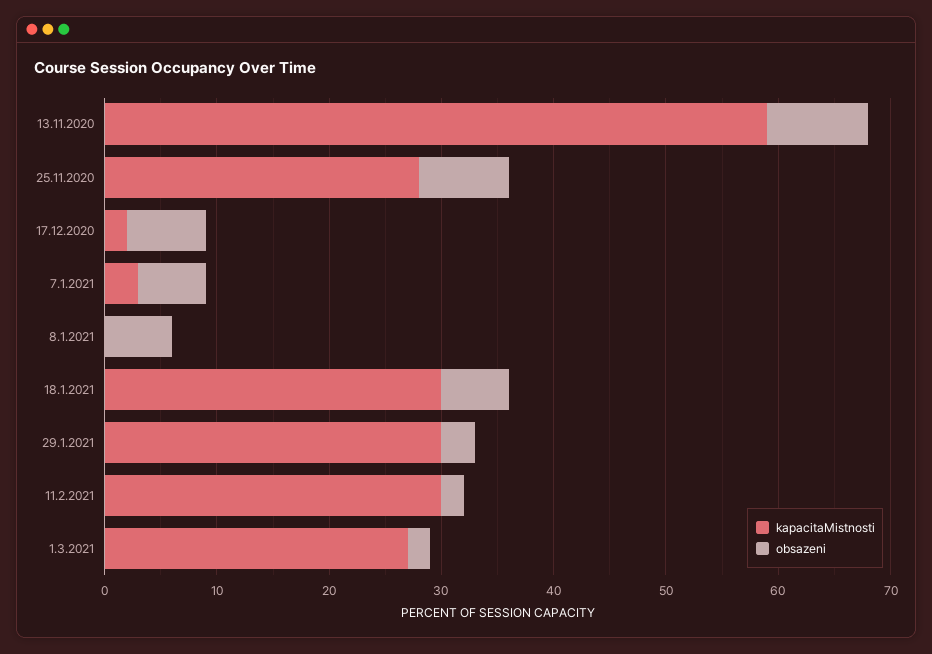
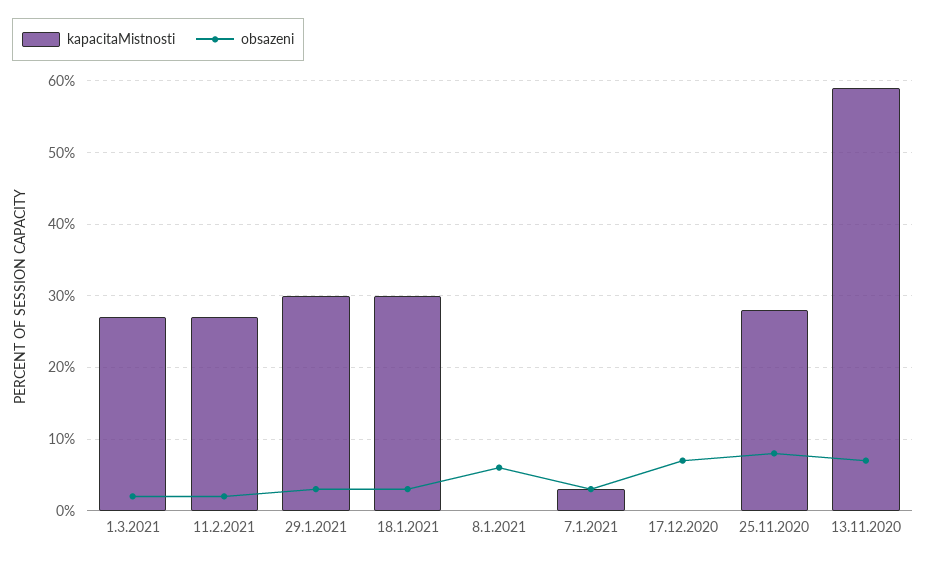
  {
    "kapacitaMistnosti": {
      "13.11.2020": 59,
      "25.11.2020": 28,
-     "17.12.2020": 2,
+     "17.12.2020": 0,
      "7.1.2021": 3,
      "8.1.2021": 0,
      "18.1.2021": 30,
      "29.1.2021": 30,
-     "11.2.2021": 30,
+     "11.2.2021": 27,
      "1.3.2021": 27
    },
    "obsazeni": {
-     "13.11.2020": 9,
+     "13.11.2020": 7,
      "25.11.2020": 8,
      "17.12.2020": 7,
-     "7.1.2021": 6,
+     "7.1.2021": 3,
      "8.1.2021": 6,
-     "18.1.2021": 6,
+     "18.1.2021": 3,
      "29.1.2021": 3,
      "11.2.2021": 2,
      "1.3.2021": 2
    }
  }

